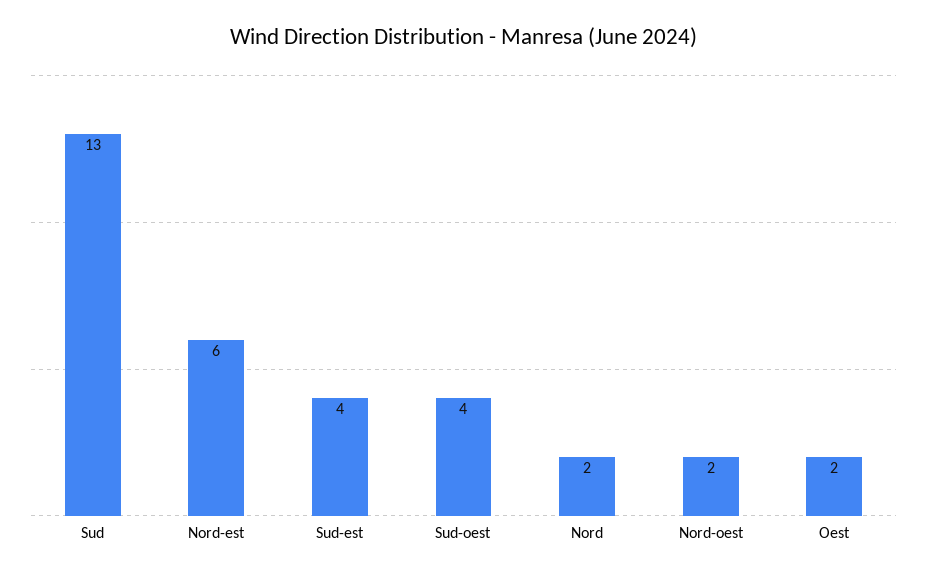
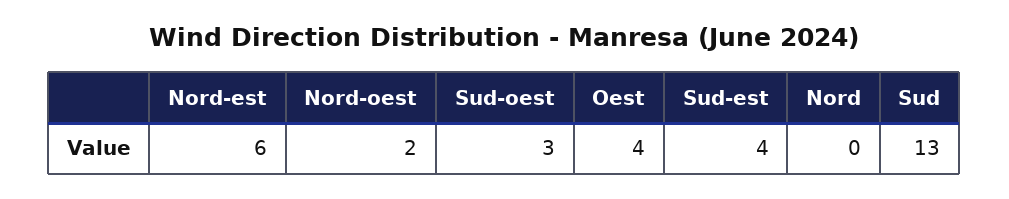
  {
    "Sud": 13,
    "Nord-est": 6,
    "Sud-est": 4,
-   "Sud-oest": 4,
+   "Sud-oest": 3,
-   "Nord": 2,
+   "Nord": 0,
    "Nord-oest": 2,
-   "Oest": 2
+   "Oest": 4
  }

